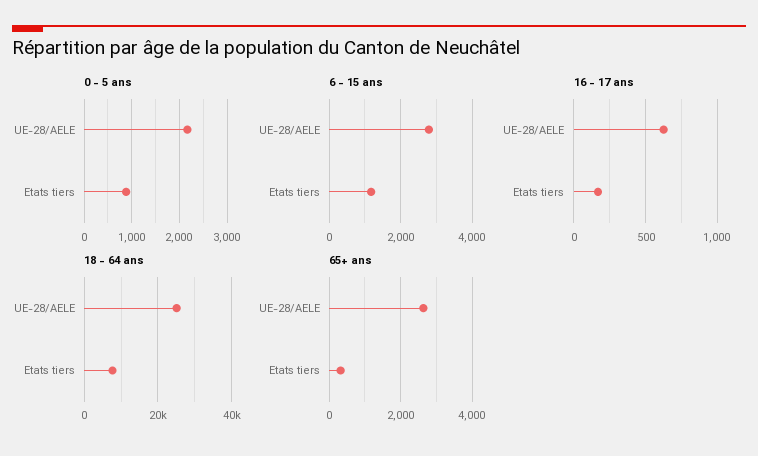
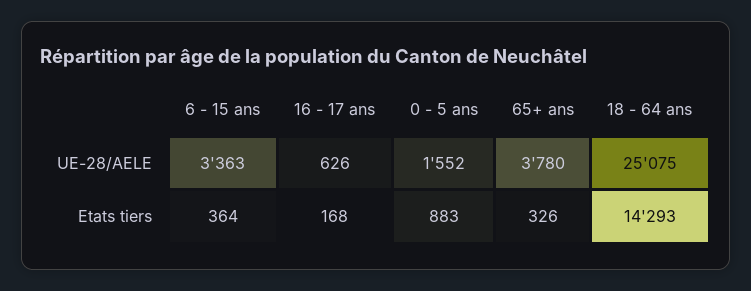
  {
    "0 - 5 ans": {
-     "UE-28/AELE": 2200,
+     "UE-28/AELE": 1552,
      "Etats tiers": 883
    },
    "6 - 15 ans": {
-     "UE-28/AELE": 2800,
+     "UE-28/AELE": 3363,
-     "Etats tiers": 1200
+     "Etats tiers": 364
    },
    "16 - 17 ans": {
      "UE-28/AELE": 626,
      "Etats tiers": 168
    },
    "18 - 64 ans": {
      "UE-28/AELE": 25075,
-     "Etats tiers": 8000
+     "Etats tiers": 14293
    },
    "65+ ans": {
-     "UE-28/AELE": 2600,
+     "UE-28/AELE": 3780,
      "Etats tiers": 326
    }
  }

